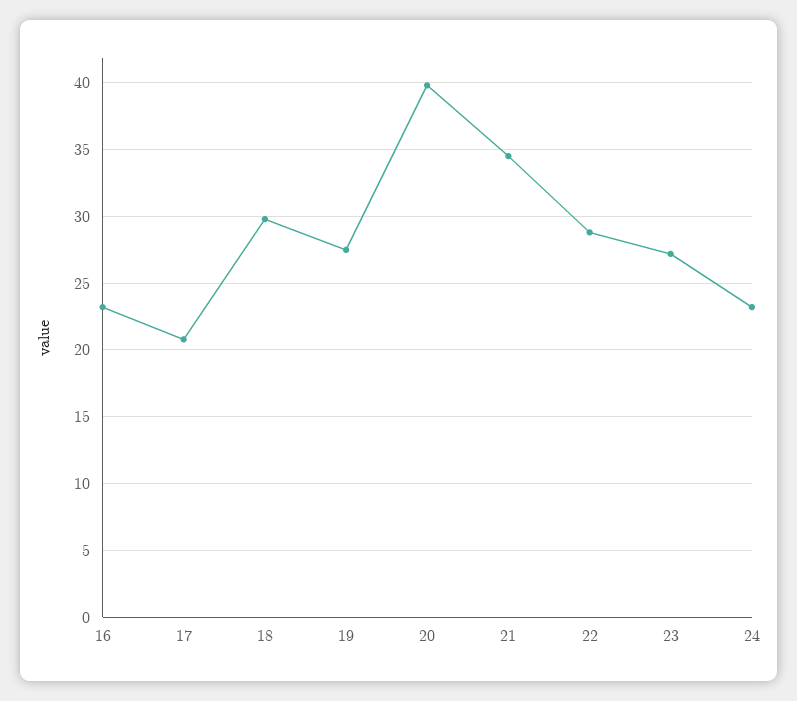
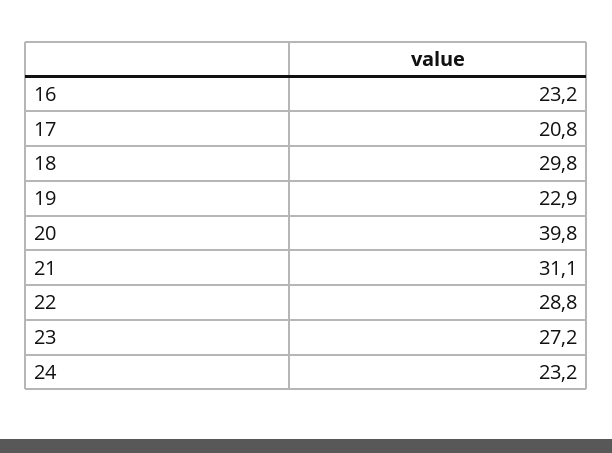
  {
    "16": 23.2,
    "17": 20.8,
    "18": 29.8,
-   "19": 27.5,
+   "19": 22.9,
    "20": 39.8,
-   "21": 34.5,
+   "21": 31.1,
    "22": 28.8,
    "23": 27.2,
    "24": 23.2
  }

